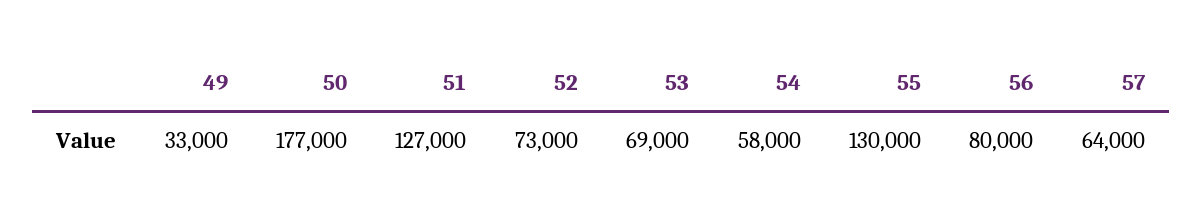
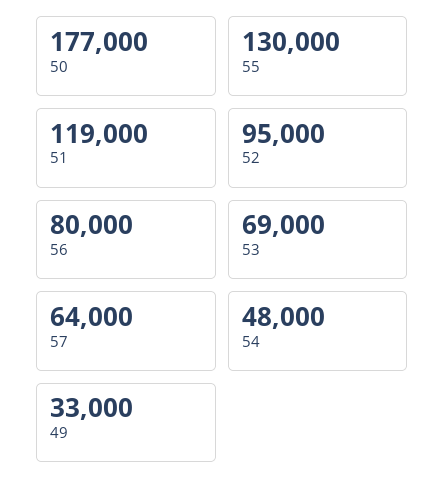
  {
    "49": 33000,
    "50": 177000,
-   "51": 127000,
+   "51": 119000,
-   "52": 73000,
+   "52": 95000,
    "53": 69000,
-   "54": 58000,
+   "54": 48000,
    "55": 130000,
    "56": 80000,
    "57": 64000
  }

